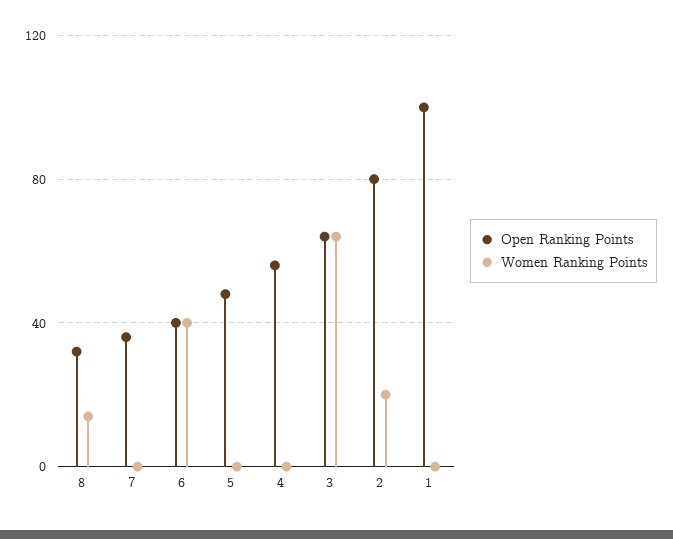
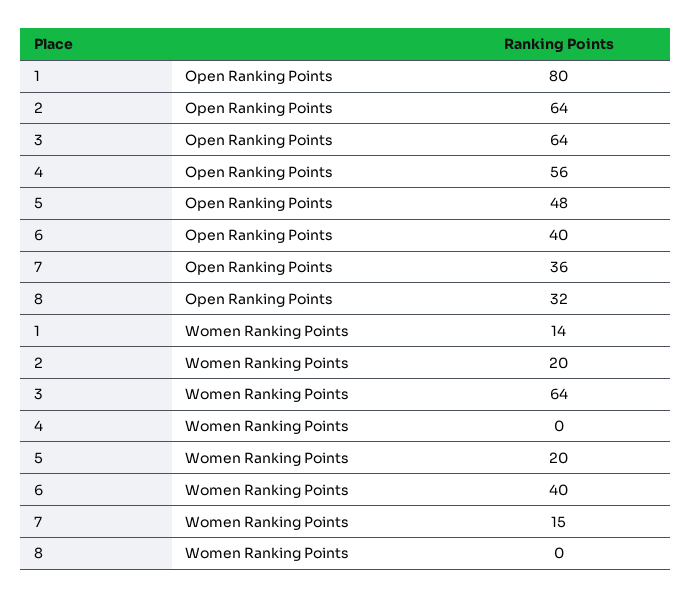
  {
    "Open Ranking Points": {
      "8": 32,
      "7": 36,
      "6": 40,
      "5": 48,
      "4": 56,
      "3": 64,
-     "2": 80,
+     "2": 64,
-     "1": 100
+     "1": 80
    },
    "Women Ranking Points": {
-     "8": 15,
+     "8": 0,
-     "7": 0,
+     "7": 15,
      "6": 40,
-     "5": 0,
+     "5": 20,
      "4": 0,
      "3": 64,
      "2": 20,
-     "1": 0
+     "1": 14
    }
  }

